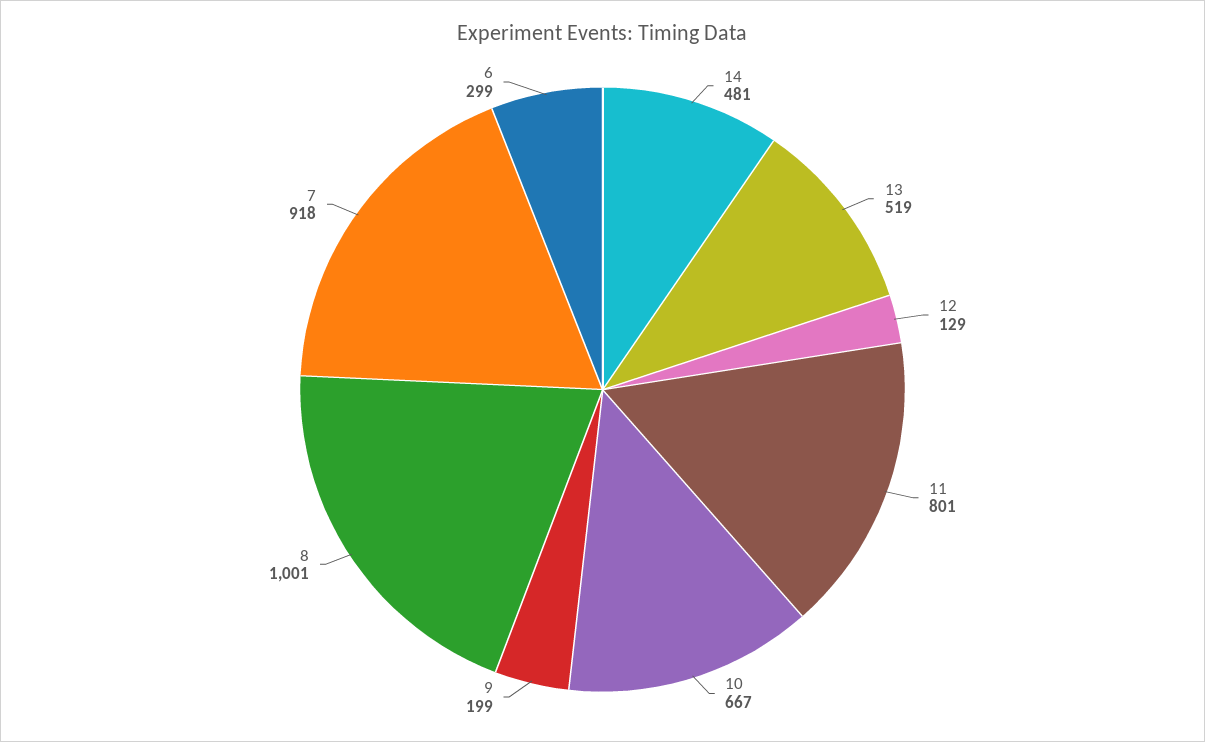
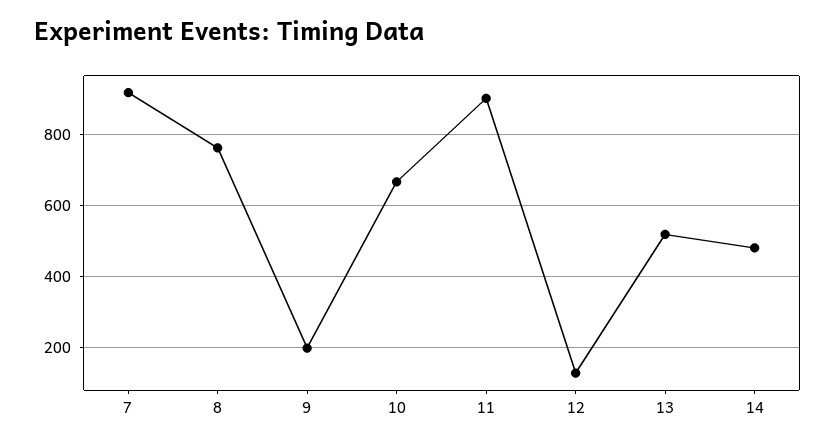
  {
    "14": 481,
    "13": 519,
    "12": 129,
-   "11": 801,
+   "11": 900,
    "10": 667,
    "9": 199,
-   "8": 1001,
+   "8": 760,
-   "7": 918,
+   "7": 918
-   "6": 299
  }

